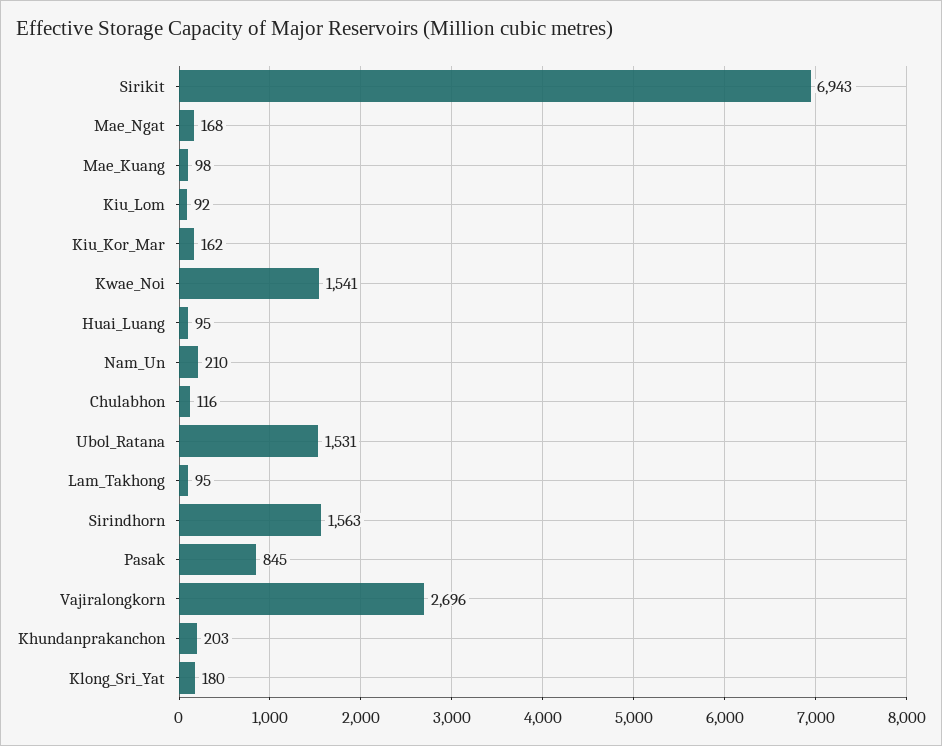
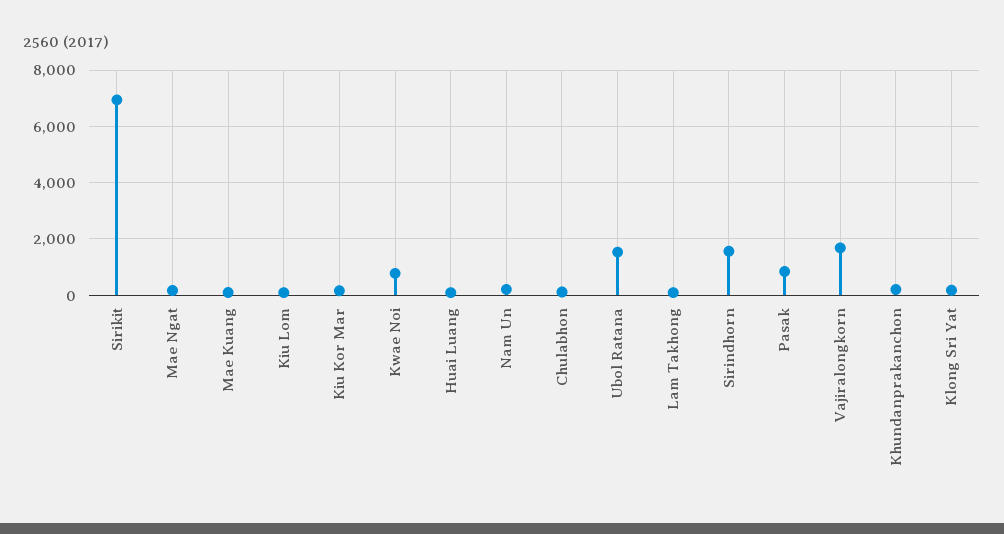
  {
    "Sirikit": 6943,
    "Mae_Ngat": 168,
    "Mae_Kuang": 98,
    "Kiu_Lom": 92,
    "Kiu_Kor_Mar": 162,
-   "Kwae_Noi": 1541,
+   "Kwae_Noi": 750,
    "Huai_Luang": 95,
    "Nam_Un": 210,
    "Chulabhon": 116,
    "Ubol_Ratana": 1531,
    "Lam_Takhong": 95,
    "Sirindhorn": 1563,
    "Pasak": 845,
-   "Vajiralongkorn": 2696,
+   "Vajiralongkorn": 1750,
    "Khundanprakanchon": 203,
    "Klong_Sri_Yat": 180
  }

